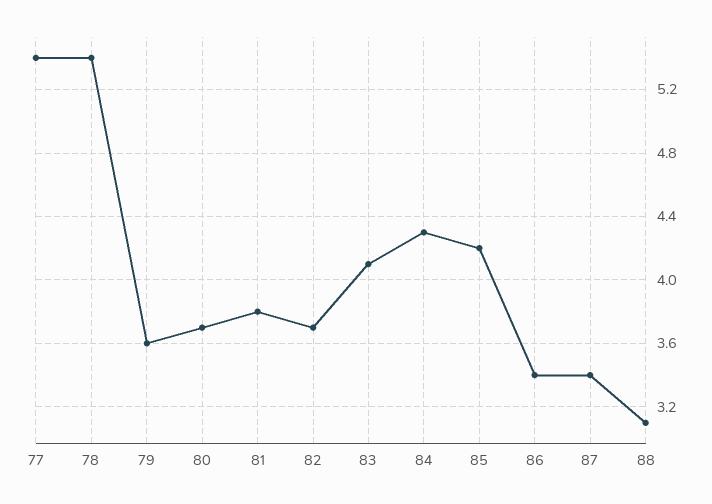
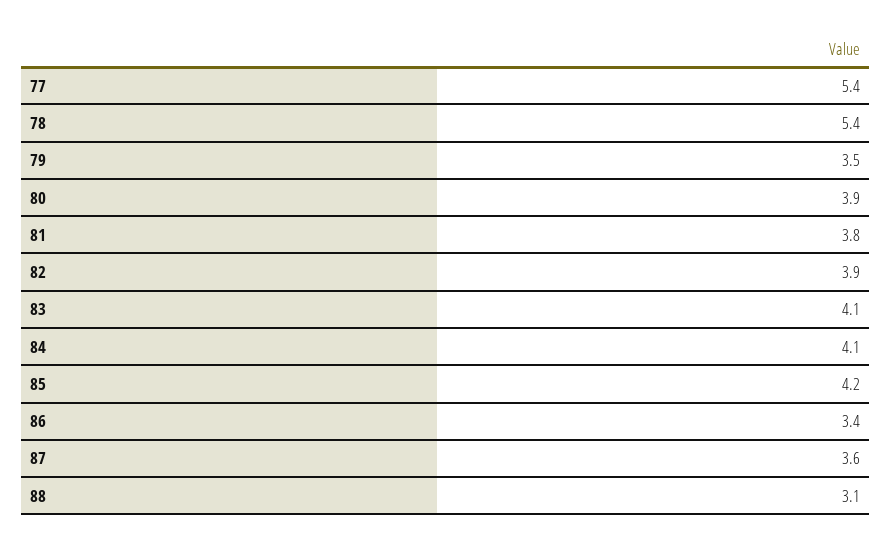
  {
    "77": 5.4,
    "78": 5.4,
-   "79": 3.6,
+   "79": 3.5,
-   "80": 3.7,
+   "80": 3.9,
    "81": 3.8,
-   "82": 3.7,
+   "82": 3.9,
    "83": 4.1,
-   "84": 4.3,
+   "84": 4.1,
    "85": 4.2,
    "86": 3.4,
-   "87": 3.4,
+   "87": 3.6,
    "88": 3.1
  }

